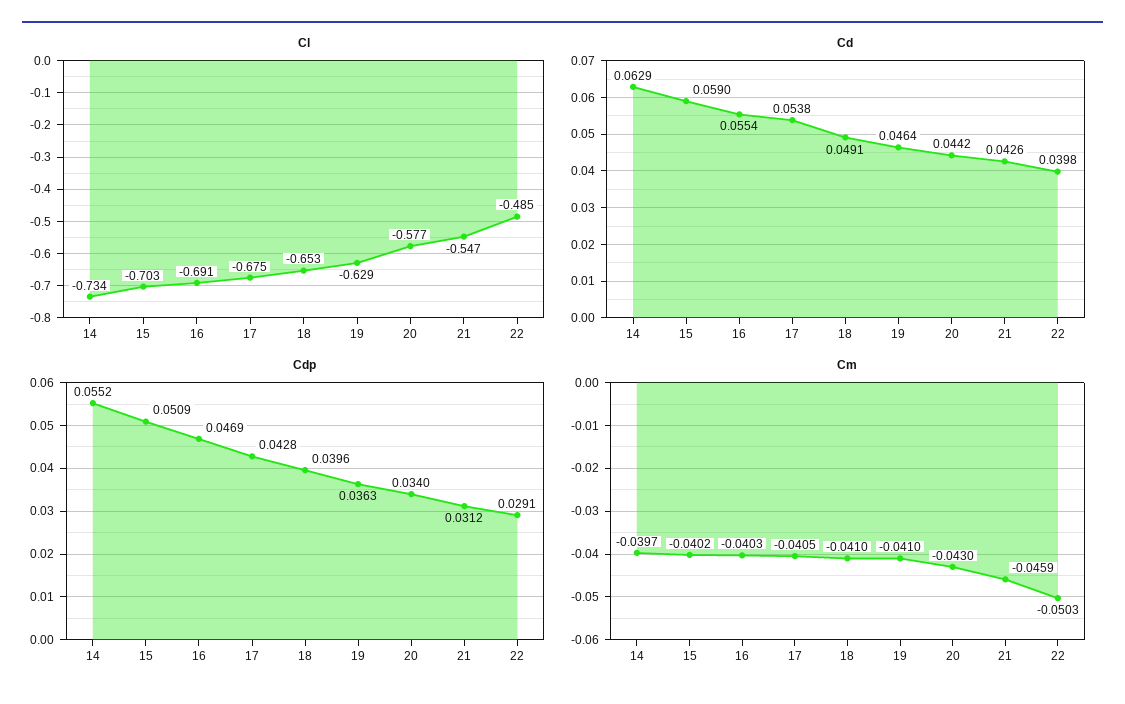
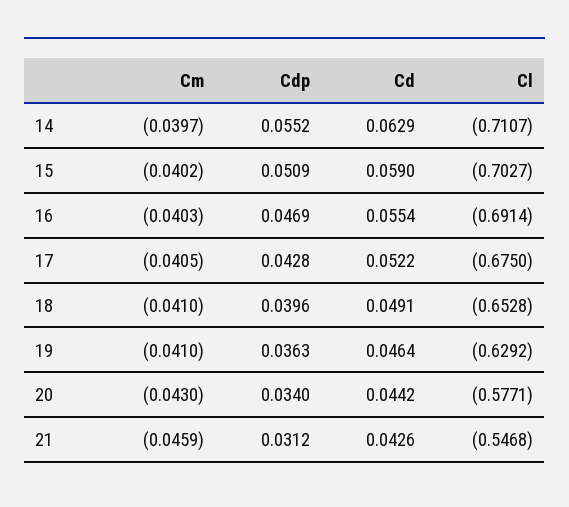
  {
    "Cl": {
-     "14": -0.734,
+     "14": -0.7107,
      "15": -0.7027,
      "16": -0.6914,
      "17": -0.675,
      "18": -0.6528,
      "19": -0.6292,
      "20": -0.5771,
-     "21": -0.5468,
+     "21": -0.5468
-     "22": -0.485
    },
    "Cd": {
      "14": 0.0629,
      "15": 0.059,
      "16": 0.0554,
-     "17": 0.0538,
+     "17": 0.0522,
      "18": 0.0491,
      "19": 0.0464,
      "20": 0.0442,
-     "21": 0.0426,
+     "21": 0.0426
-     "22": 0.0398
    },
    "Cdp": {
      "14": 0.0552,
      "15": 0.0509,
      "16": 0.0469,
      "17": 0.0428,
      "18": 0.0396,
      "19": 0.0363,
      "20": 0.034,
-     "21": 0.0312,
+     "21": 0.0312
-     "22": 0.0291
    },
    "Cm": {
      "14": -0.0397,
      "15": -0.0402,
      "16": -0.0403,
      "17": -0.0405,
      "18": -0.041,
      "19": -0.041,
      "20": -0.043,
-     "21": -0.0459,
+     "21": -0.0459
-     "22": -0.0503
    }
  }

